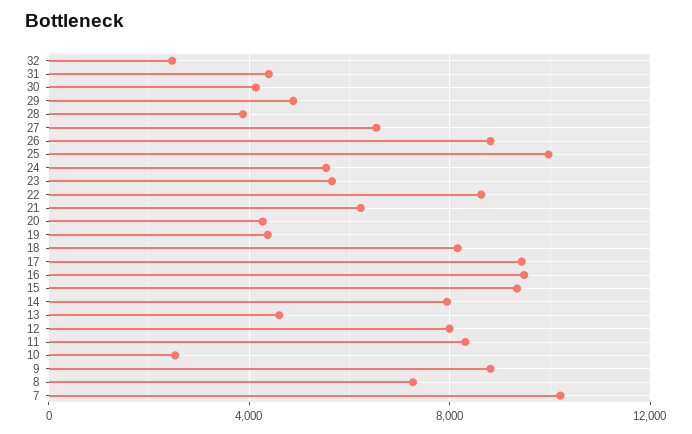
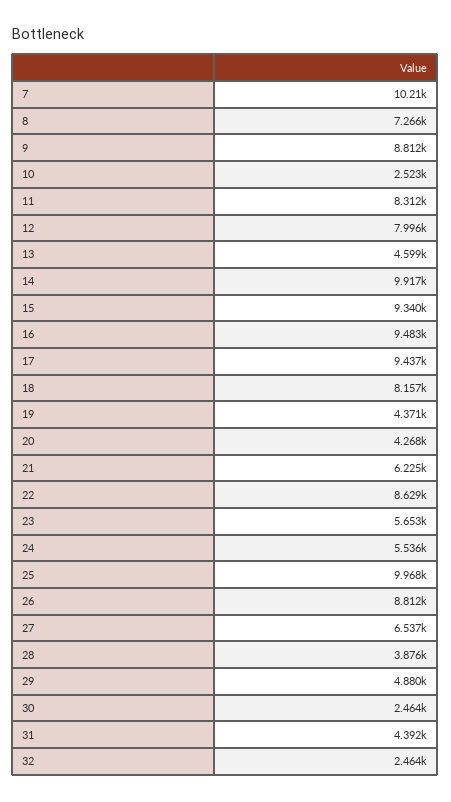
  {
    "32": 2464,
    "31": 4392,
-   "30": 4000,
+   "30": 2464,
    "29": 4880,
    "28": 3876,
    "27": 6537,
    "26": 8812,
    "25": 9968,
    "24": 5536,
    "23": 5653,
    "22": 8629,
    "21": 6225,
    "20": 4268,
    "19": 4371,
    "18": 8157,
    "17": 9437,
    "16": 9483,
    "15": 9340,
-   "14": 8000,
+   "14": 9917,
    "13": 4599,
    "12": 7996,
    "11": 8312,
    "10": 2523,
    "9": 8812,
    "8": 7266,
    "7": 10210
  }

